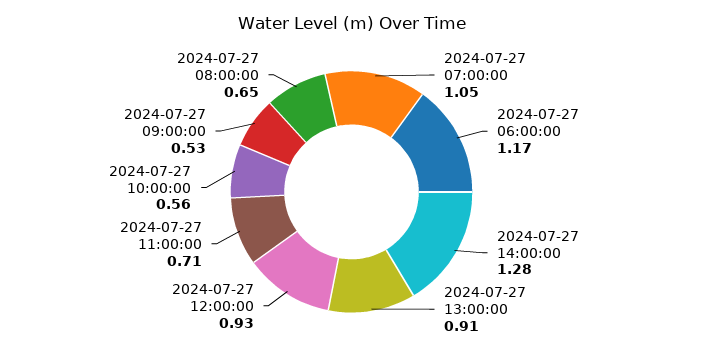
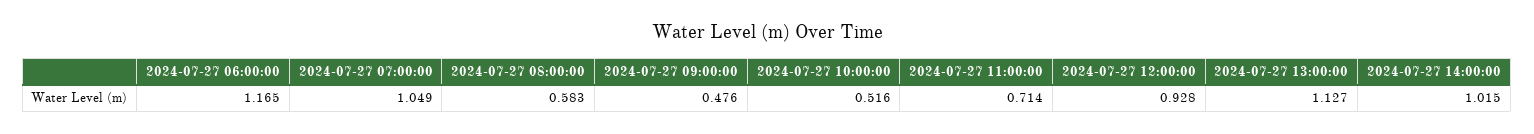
  {
    "2024-07-27 07:00:00": 1.049,
    "2024-07-27 06:00:00": 1.165,
-   "2024-07-27 14:00:00": 1.28,
+   "2024-07-27 14:00:00": 1.015,
-   "2024-07-27 13:00:00": 0.91,
+   "2024-07-27 13:00:00": 1.127,
    "2024-07-27 12:00:00": 0.928,
    "2024-07-27 11:00:00": 0.714,
-   "2024-07-27 10:00:00": 0.56,
+   "2024-07-27 10:00:00": 0.516,
-   "2024-07-27 09:00:00": 0.53,
+   "2024-07-27 09:00:00": 0.476,
-   "2024-07-27 08:00:00": 0.65
+   "2024-07-27 08:00:00": 0.583
  }

